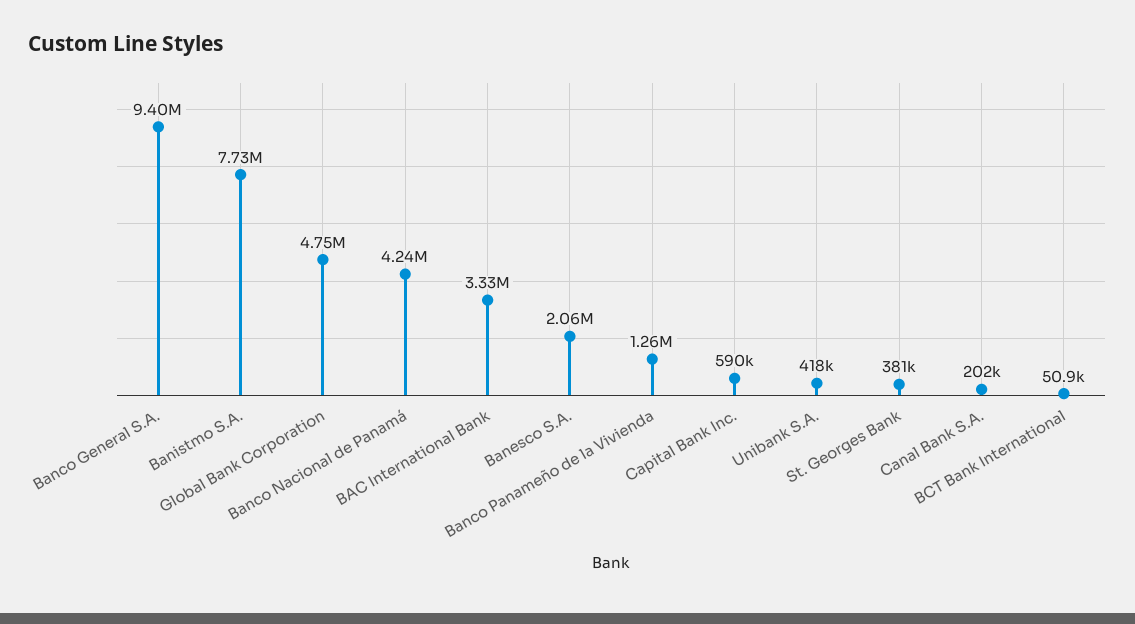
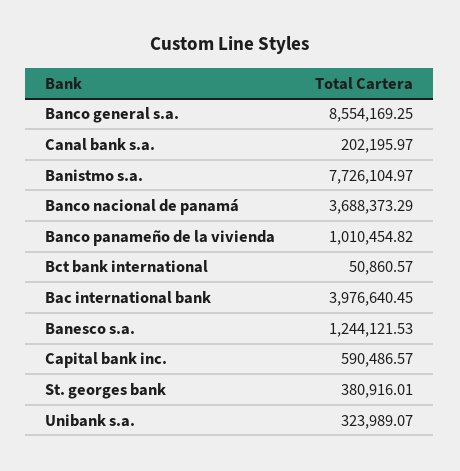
  {
-   "Banco General S.A.": 9400000,
+   "Banco General S.A.": 8554169.25,
    "Banistmo S.A.": 7726104.97,
-   "Global Bank Corporation": 4750000,
-   "Banco Nacional de Panamá": 4240000,
+   "Banco Nacional de Panamá": 3688373.29,
-   "BAC International Bank": 3330000,
+   "BAC International Bank": 3976640.45,
-   "Banesco S.A.": 2060000,
+   "Banesco S.A.": 1244121.53,
-   "Banco Panameño de la Vivienda": 1260000,
+   "Banco Panameño de la Vivienda": 1010454.82,
    "Capital Bank Inc.": 590486.57,
-   "Unibank S.A.": 418000,
+   "Unibank S.A.": 323989.07,
    "St. Georges Bank": 380916.01,
    "Canal Bank S.A.": 202195.97,
    "BCT Bank International": 50860.57
  }

